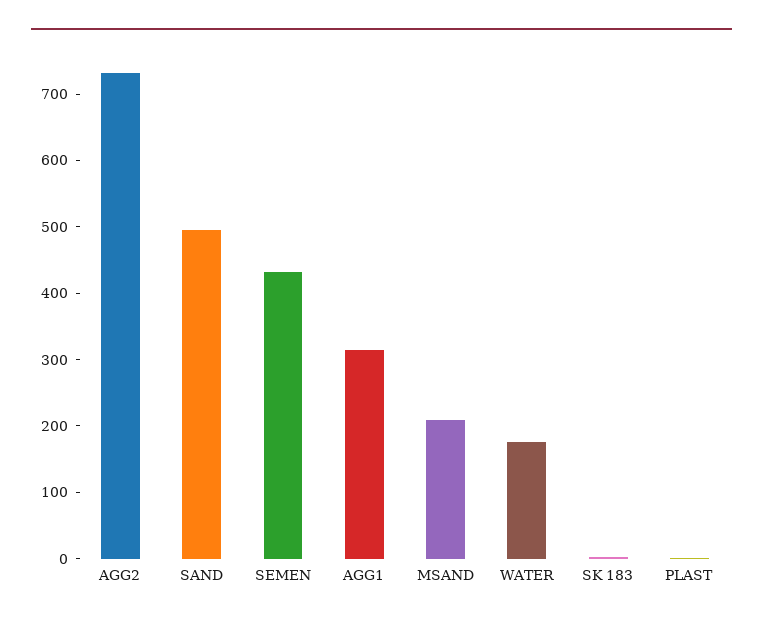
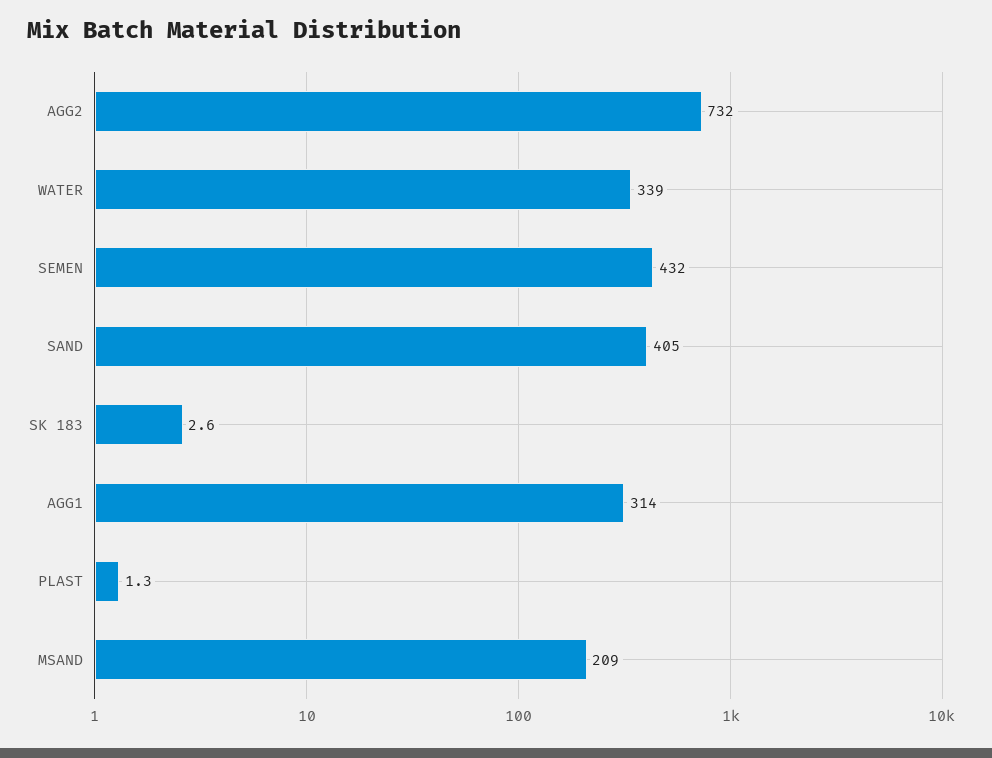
  {
    "AGG2": 732,
-   "SAND": 500,
+   "SAND": 405,
    "SEMEN": 432,
    "AGG1": 314,
    "MSAND": 209,
-   "WATER": 180,
+   "WATER": 339,
    "SK 183": 2.6,
    "PLAST": 1.3
  }

